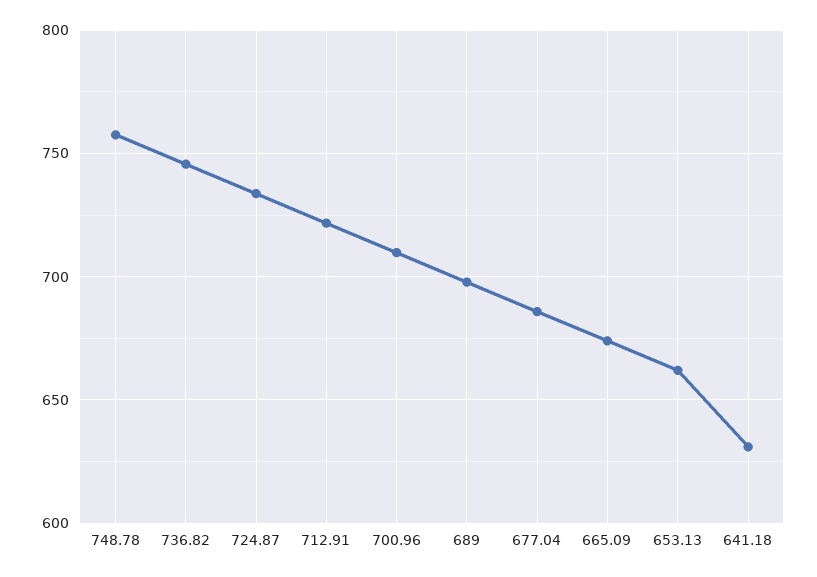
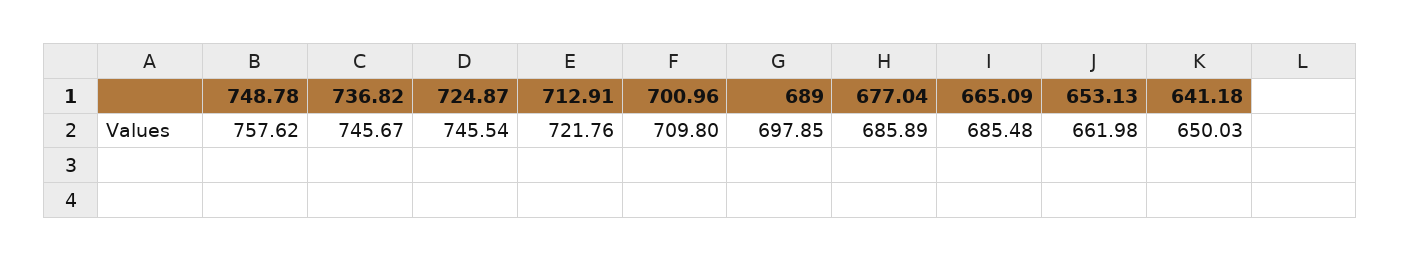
  {
    "748.78": 757.62,
    "736.82": 745.67,
-   "724.87": 735,
+   "724.87": 745.54,
    "712.91": 721.76,
    "700.96": 709.8,
    "689": 697.85,
    "677.04": 685.89,
-   "665.09": 675,
+   "665.09": 685.48,
    "653.13": 661.98,
-   "641.18": 630
+   "641.18": 650.03
  }

